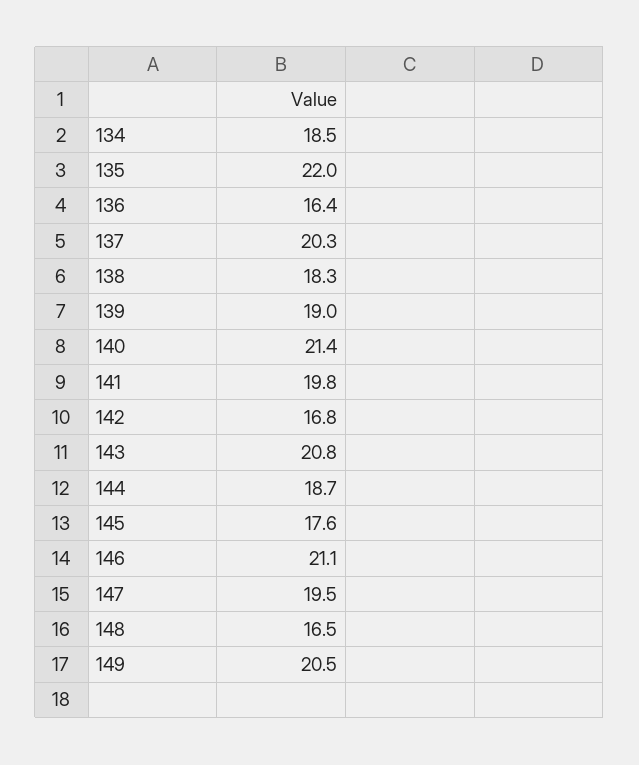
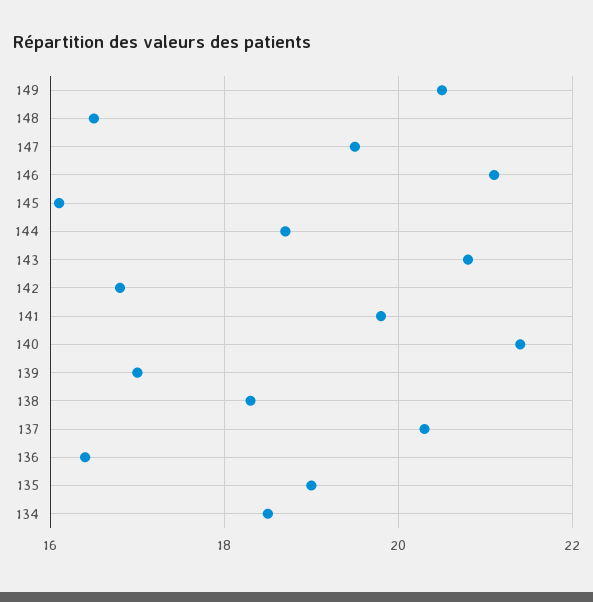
  {
    "134": 18.5,
-   "135": 22,
+   "135": 19,
    "136": 16.4,
    "137": 20.3,
    "138": 18.3,
-   "139": 19,
+   "139": 17,
    "140": 21.4,
    "141": 19.8,
    "142": 16.8,
    "143": 20.8,
    "144": 18.7,
-   "145": 17.6,
+   "145": 16,
    "146": 21.1,
    "147": 19.5,
    "148": 16.5,
    "149": 20.5
  }

